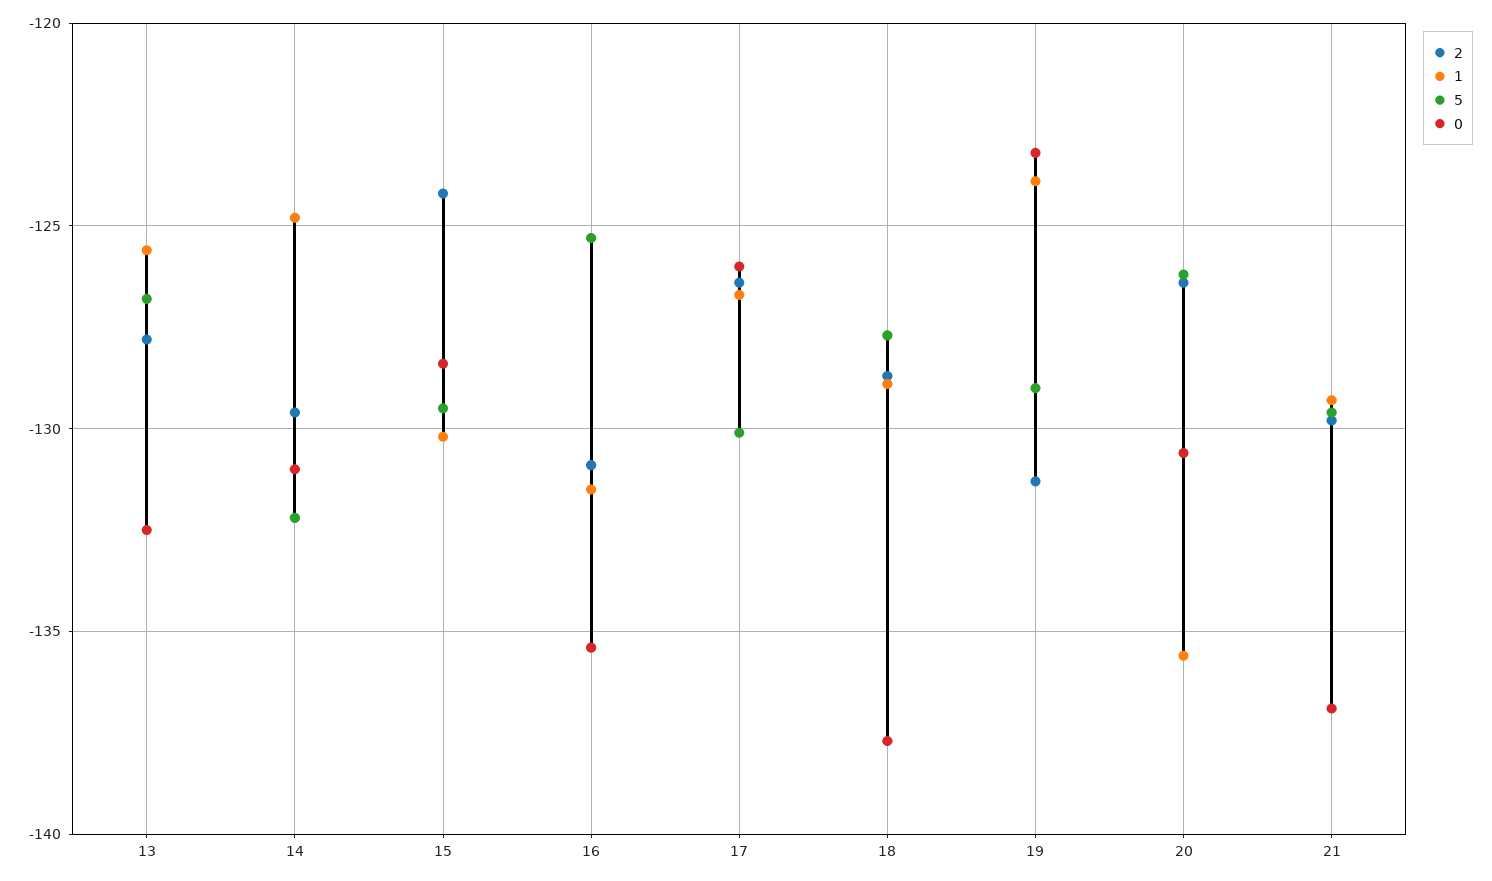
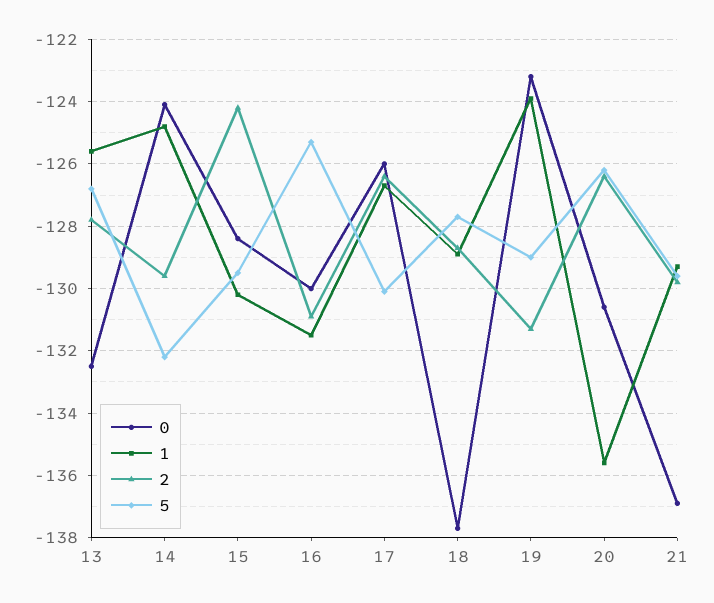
  {
    "2": {
      "13": -128,
      "14": -129.5,
      "15": -124,
      "16": -131,
      "17": -126.5,
      "18": -128.5,
      "19": -131.5,
      "20": -126.5,
      "21": -130
    },
    "1": {
      "13": -125.5,
      "14": -125,
      "15": -130,
      "16": -131.5,
      "17": -126.5,
      "18": -129,
      "19": -124,
      "20": -135.5,
      "21": -129.5
    },
    "5": {
      "13": -127,
      "14": -132,
      "15": -129.5,
      "16": -125.5,
      "17": -130,
      "18": -127.5,
      "19": -129,
      "20": -126,
      "21": -129.5
    },
    "0": {
      "13": -132.5,
-     "14": -131,
+     "14": -124,
      "15": -128.5,
-     "16": -135.5,
+     "16": -130,
      "17": -126,
      "18": -137.5,
      "19": -123,
      "20": -130.5,
      "21": -137
    }
  }

